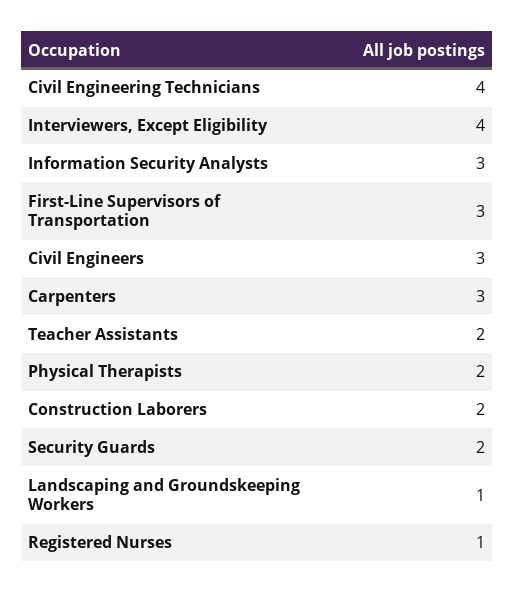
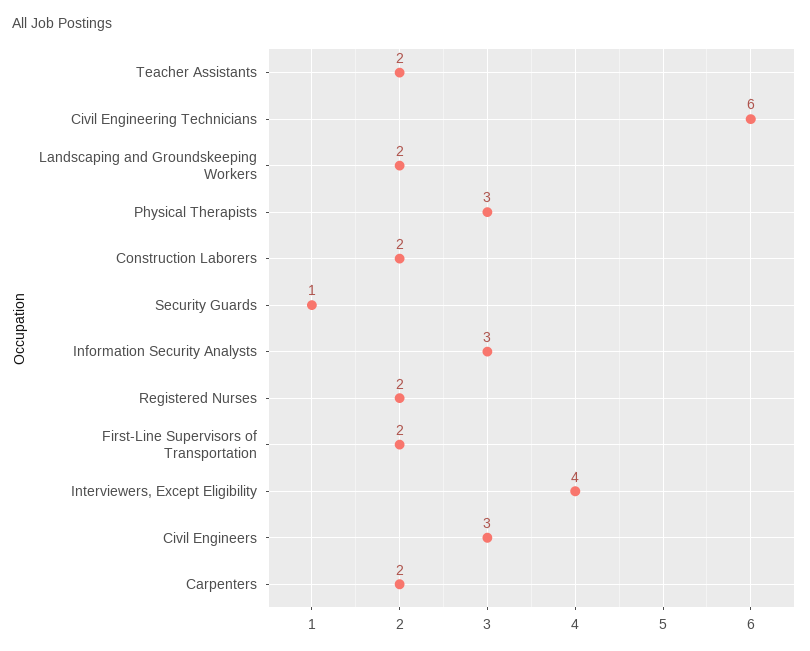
  {
-   "Civil Engineering Technicians": 4,
+   "Civil Engineering Technicians": 6,
    "Interviewers, Except Eligibility": 4,
    "Information Security Analysts": 3,
-   "First-Line Supervisors of Transportation": 3,
+   "First-Line Supervisors of Transportation": 2,
    "Civil Engineers": 3,
-   "Carpenters": 3,
+   "Carpenters": 2,
    "Teacher Assistants": 2,
-   "Physical Therapists": 2,
+   "Physical Therapists": 3,
    "Construction Laborers": 2,
-   "Security Guards": 2,
+   "Security Guards": 1,
-   "Landscaping and Groundskeeping Workers": 1,
+   "Landscaping and Groundskeeping Workers": 2,
-   "Registered Nurses": 1
+   "Registered Nurses": 2
  }

